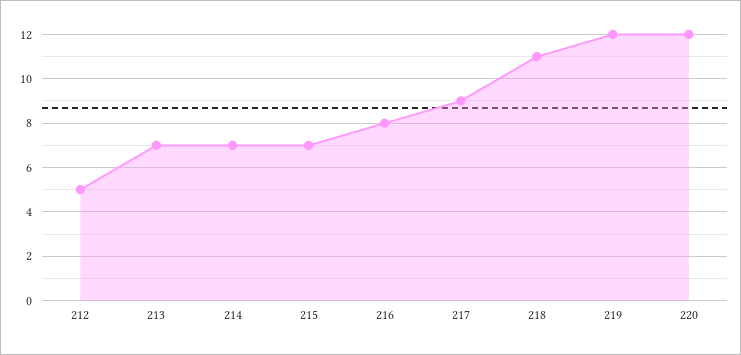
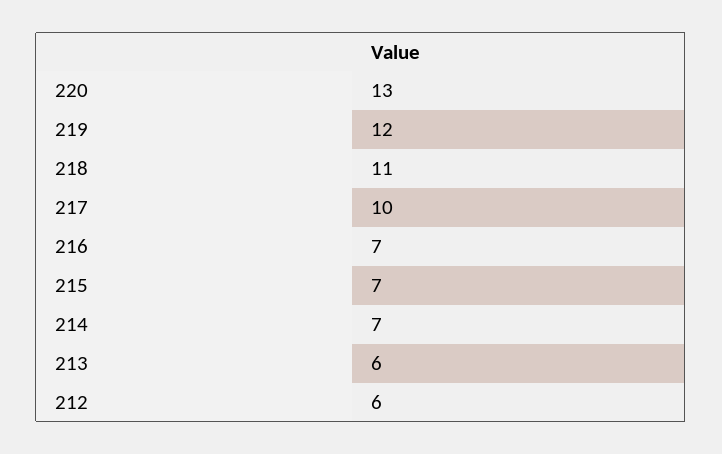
  {
-   "212": 5,
+   "212": 6,
-   "213": 7,
+   "213": 6,
    "214": 7,
    "215": 7,
-   "216": 8,
+   "216": 7,
-   "217": 9,
+   "217": 10,
    "218": 11,
    "219": 12,
-   "220": 12
+   "220": 13
  }

